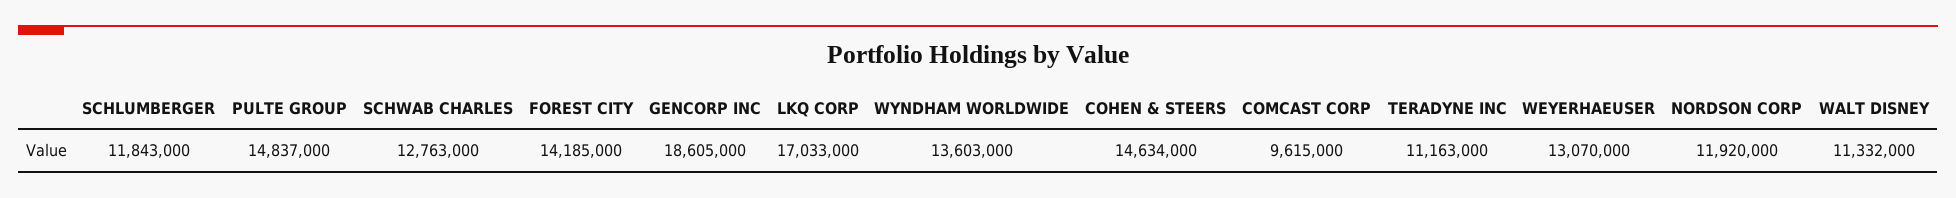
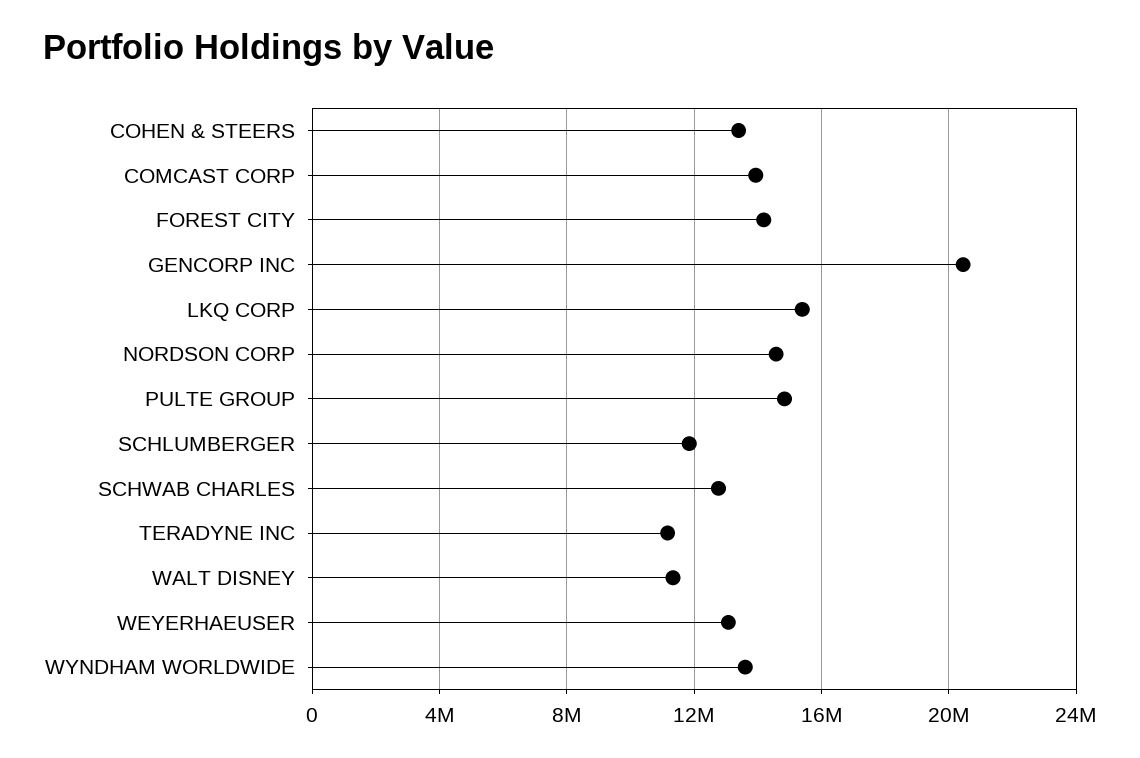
  {
    "SCHLUMBERGER": 11843000,
    "PULTE GROUP": 14837000,
    "SCHWAB CHARLES": 12763000,
    "FOREST CITY": 14185000,
-   "GENCORP INC": 18605000,
+   "GENCORP INC": 20500000,
-   "LKQ CORP": 17033000,
+   "LKQ CORP": 15500000,
    "WYNDHAM WORLDWIDE": 13603000,
-   "COHEN & STEERS": 14634000,
+   "COHEN & STEERS": 13500000,
-   "COMCAST CORP": 9615000,
+   "COMCAST CORP": 14000000,
    "TERADYNE INC": 11163000,
    "WEYERHAEUSER": 13070000,
-   "NORDSON CORP": 11920000,
+   "NORDSON CORP": 14500000,
    "WALT DISNEY": 11332000
  }

